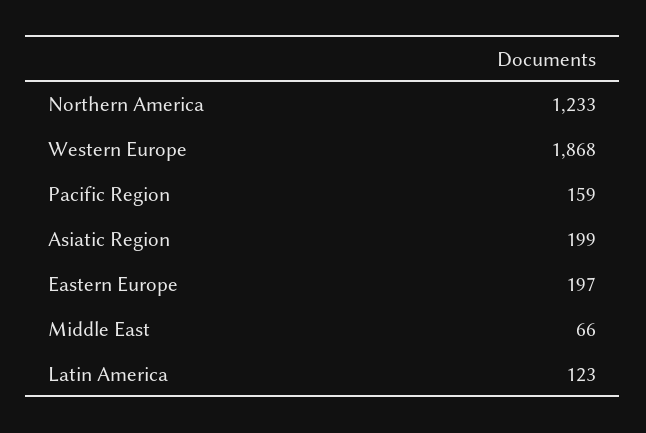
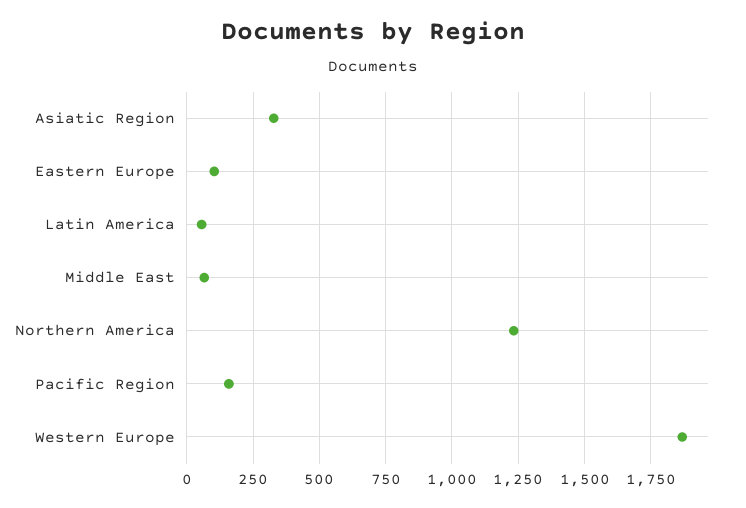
  {
    "Northern America": 1233,
    "Western Europe": 1868,
    "Pacific Region": 159,
-   "Asiatic Region": 199,
+   "Asiatic Region": 325,
-   "Eastern Europe": 197,
+   "Eastern Europe": 100,
    "Middle East": 66,
-   "Latin America": 123
+   "Latin America": 50
  }

